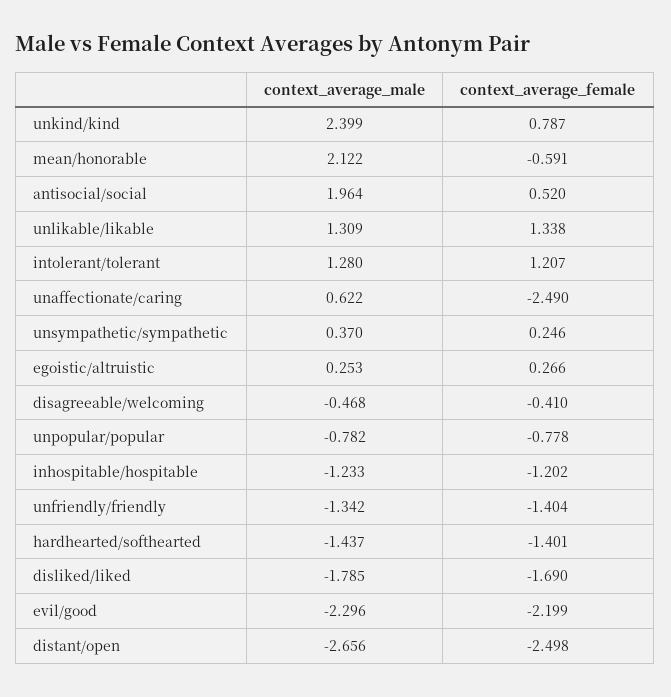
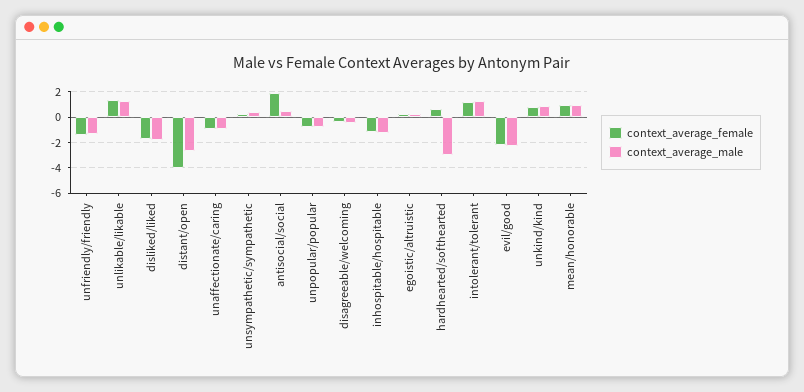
  {
    "context_average_male": {
-     "unkind/kind": 2.399,
+     "unkind/kind": 1,
-     "mean/honorable": 2.122,
+     "mean/honorable": 1,
-     "antisocial/social": 1.964,
+     "antisocial/social": 0.5,
      "unlikable/likable": 1.309,
      "intolerant/tolerant": 1.28,
-     "unaffectionate/caring": 0.622,
+     "unaffectionate/caring": -1,
      "unsympathetic/sympathetic": 0.37,
      "egoistic/altruistic": 0.253,
      "disagreeable/welcoming": -0.468,
      "unpopular/popular": -0.782,
      "inhospitable/hospitable": -1.233,
      "unfriendly/friendly": -1.342,
-     "hardhearted/softhearted": -1.437,
+     "hardhearted/softhearted": -3,
      "disliked/liked": -1.785,
      "evil/good": -2.296,
      "distant/open": -2.656
    },
    "context_average_female": {
      "unkind/kind": 0.787,
-     "mean/honorable": -0.591,
+     "mean/honorable": 1,
-     "antisocial/social": 0.52,
+     "antisocial/social": 2,
      "unlikable/likable": 1.338,
      "intolerant/tolerant": 1.207,
-     "unaffectionate/caring": -2.49,
+     "unaffectionate/caring": -1,
      "unsympathetic/sympathetic": 0.246,
      "egoistic/altruistic": 0.266,
      "disagreeable/welcoming": -0.41,
      "unpopular/popular": -0.778,
      "inhospitable/hospitable": -1.202,
      "unfriendly/friendly": -1.404,
-     "hardhearted/softhearted": -1.401,
+     "hardhearted/softhearted": 0.5,
      "disliked/liked": -1.69,
      "evil/good": -2.199,
-     "distant/open": -2.498
+     "distant/open": -4
    }
  }

